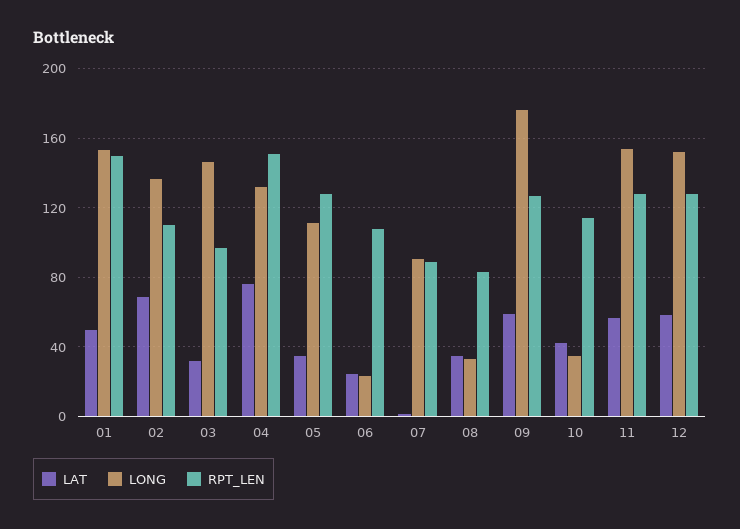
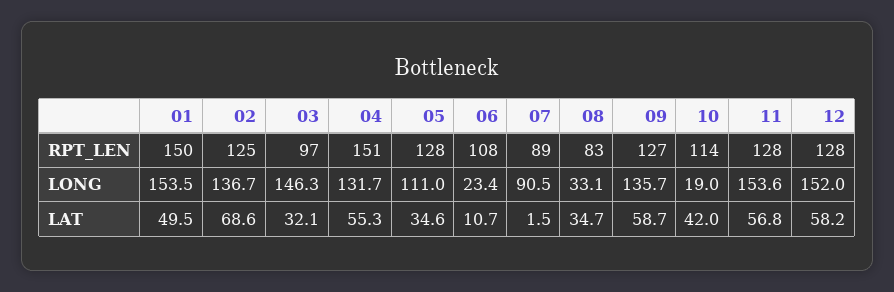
  {
    "LAT": {
      "01": 49.5,
      "02": 68.6,
      "03": 32.1,
-     "04": 75,
+     "04": 55.3,
      "05": 34.6,
-     "06": 25,
+     "06": 10.7,
      "07": 1.5,
      "08": 34.7,
      "09": 58.7,
      "10": 42,
      "11": 56.8,
      "12": 58.2
    },
    "LONG": {
      "01": 153.5,
      "02": 136.7,
      "03": 146.3,
      "04": 131.7,
      "05": 111,
      "06": 23.4,
      "07": 90.5,
      "08": 33.1,
-     "09": 175,
+     "09": 135.7,
-     "10": 35,
+     "10": 19,
      "11": 153.6,
      "12": 152
    },
    "RPT_LEN": {
      "01": 150,
-     "02": 110,
+     "02": 125,
      "03": 97,
      "04": 151,
      "05": 128,
      "06": 108,
      "07": 89,
      "08": 83,
      "09": 127,
      "10": 114,
      "11": 128,
      "12": 128
    }
  }

